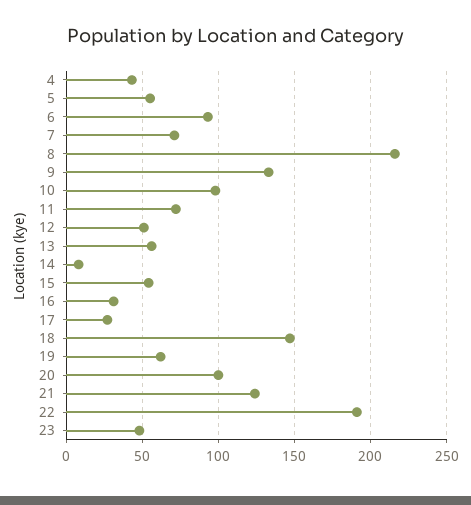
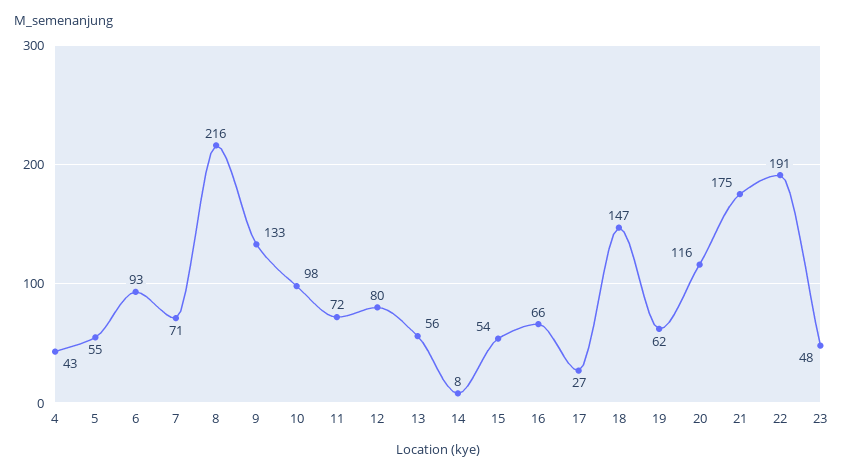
  {
    "4": 43,
    "5": 55,
    "6": 93,
    "7": 71,
    "8": 216,
    "9": 133,
    "10": 98,
    "11": 72,
-   "12": 50,
+   "12": 80,
    "13": 56,
    "14": 8,
    "15": 54,
-   "16": 30,
+   "16": 66,
    "17": 27,
    "18": 147,
    "19": 62,
-   "20": 100,
+   "20": 116,
-   "21": 125,
+   "21": 175,
    "22": 191,
    "23": 48
  }

